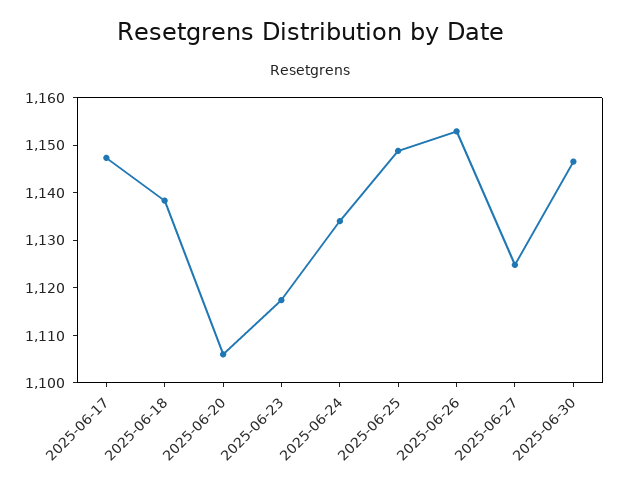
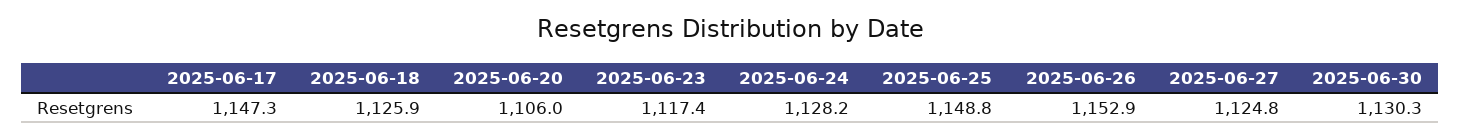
  {
    "2025-06-17": 1147.3,
-   "2025-06-18": 1138,
+   "2025-06-18": 1125.9,
    "2025-06-20": 1106,
    "2025-06-23": 1117.4,
-   "2025-06-24": 1134,
+   "2025-06-24": 1128.2,
    "2025-06-25": 1148.8,
    "2025-06-26": 1152.9,
    "2025-06-27": 1124.8,
-   "2025-06-30": 1146
+   "2025-06-30": 1130.3
  }

